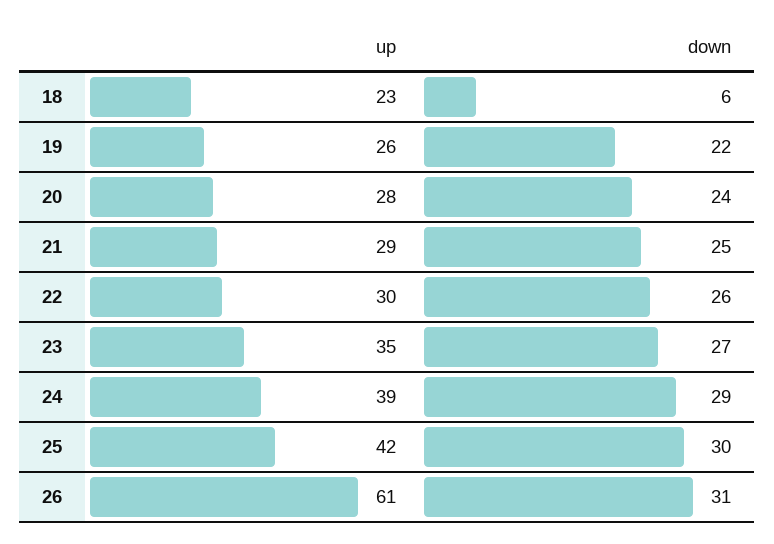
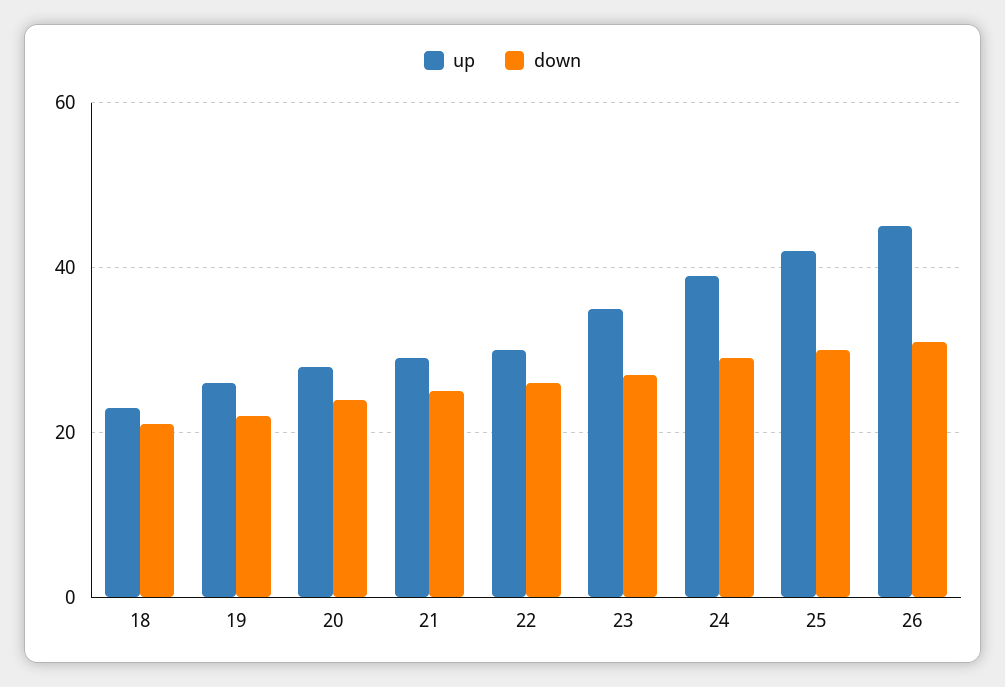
  {
    "up": {
      "18": 23,
      "19": 26,
      "20": 28,
      "21": 29,
      "22": 30,
      "23": 35,
      "24": 39,
      "25": 42,
-     "26": 61
+     "26": 45
    },
    "down": {
-     "18": 6,
+     "18": 20,
      "19": 22,
      "20": 24,
      "21": 25,
      "22": 26,
      "23": 27,
      "24": 29,
      "25": 30,
      "26": 31
    }
  }

